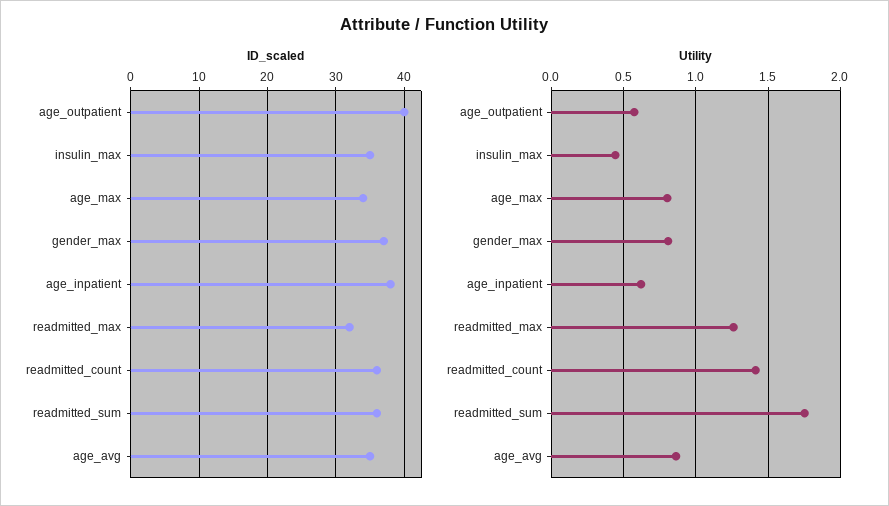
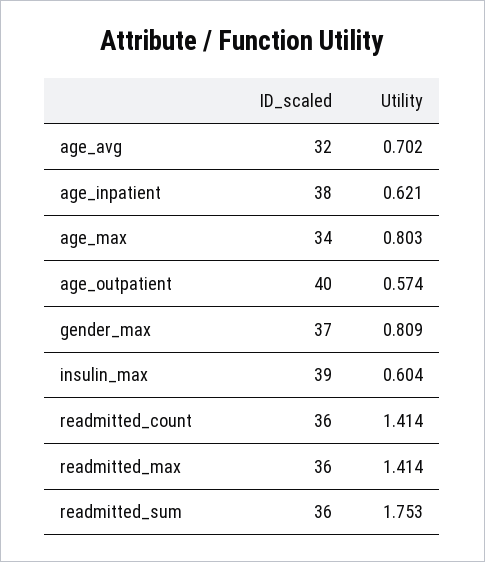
  {
    "ID_scaled": {
      "age_outpatient": 40,
-     "insulin_max": 35,
+     "insulin_max": 39,
      "age_max": 34,
      "gender_max": 37,
      "age_inpatient": 38,
-     "readmitted_max": 32,
+     "readmitted_max": 36,
      "readmitted_count": 36,
      "readmitted_sum": 36,
-     "age_avg": 35
+     "age_avg": 32
    },
    "Utility": {
      "age_outpatient": 0.574,
-     "insulin_max": 0.45,
+     "insulin_max": 0.604,
      "age_max": 0.803,
      "gender_max": 0.809,
      "age_inpatient": 0.621,
-     "readmitted_max": 1.25,
+     "readmitted_max": 1.414,
      "readmitted_count": 1.414,
      "readmitted_sum": 1.753,
-     "age_avg": 0.85
+     "age_avg": 0.702
    }
  }

